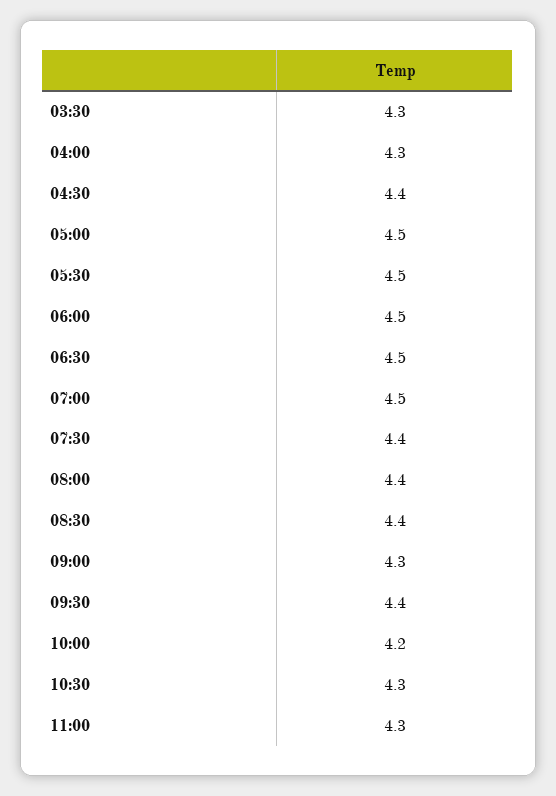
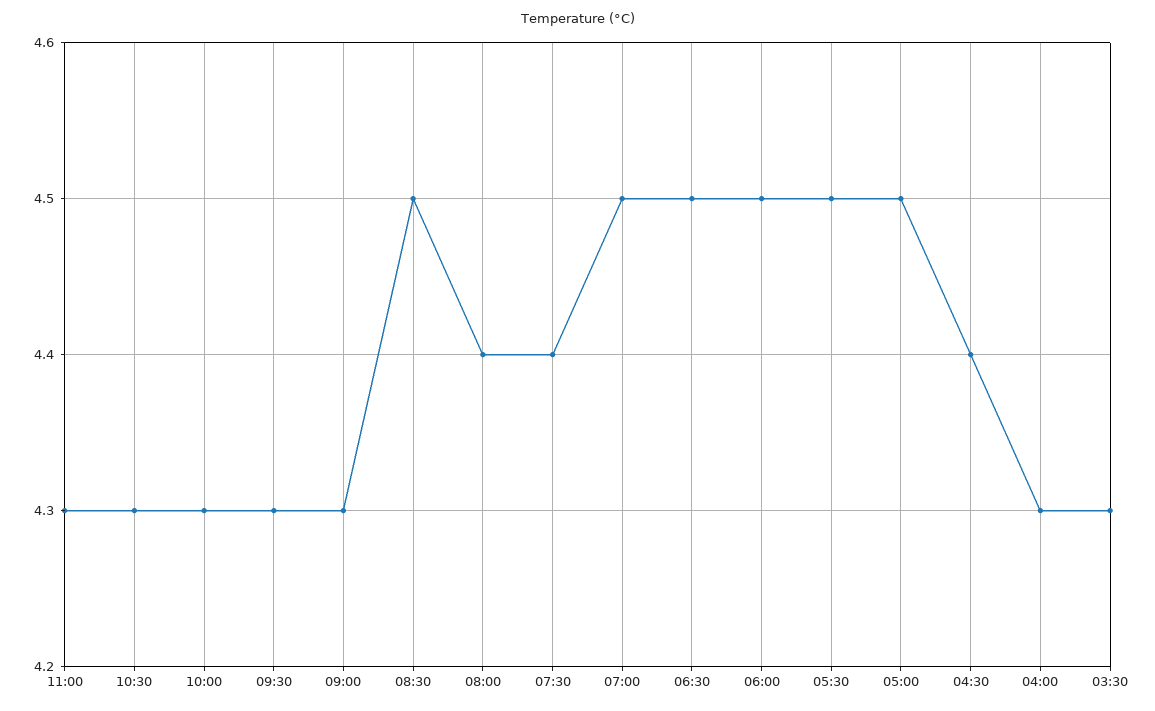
  {
    "03:30": 4.3,
    "04:00": 4.3,
    "04:30": 4.4,
    "05:00": 4.5,
    "05:30": 4.5,
    "06:00": 4.5,
    "06:30": 4.5,
    "07:00": 4.5,
    "07:30": 4.4,
    "08:00": 4.4,
-   "08:30": 4.4,
+   "08:30": 4.5,
    "09:00": 4.3,
-   "09:30": 4.4,
+   "09:30": 4.3,
-   "10:00": 4.2,
+   "10:00": 4.3,
    "10:30": 4.3,
    "11:00": 4.3
  }

